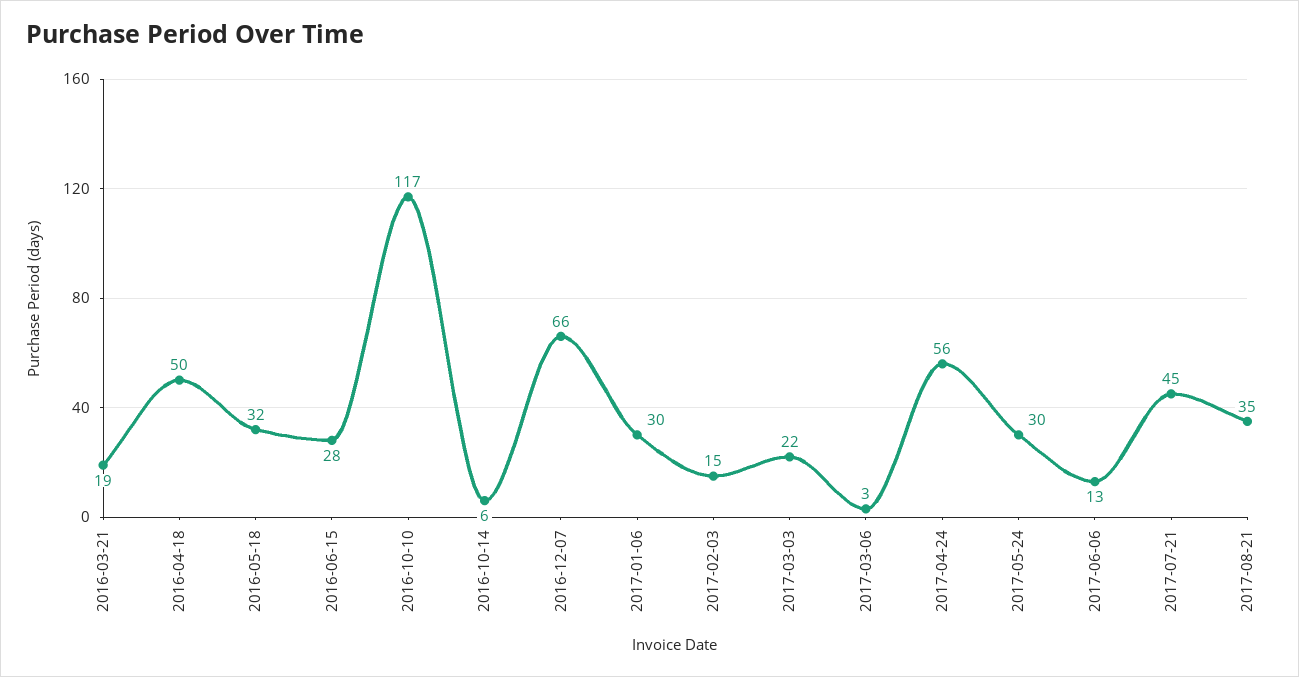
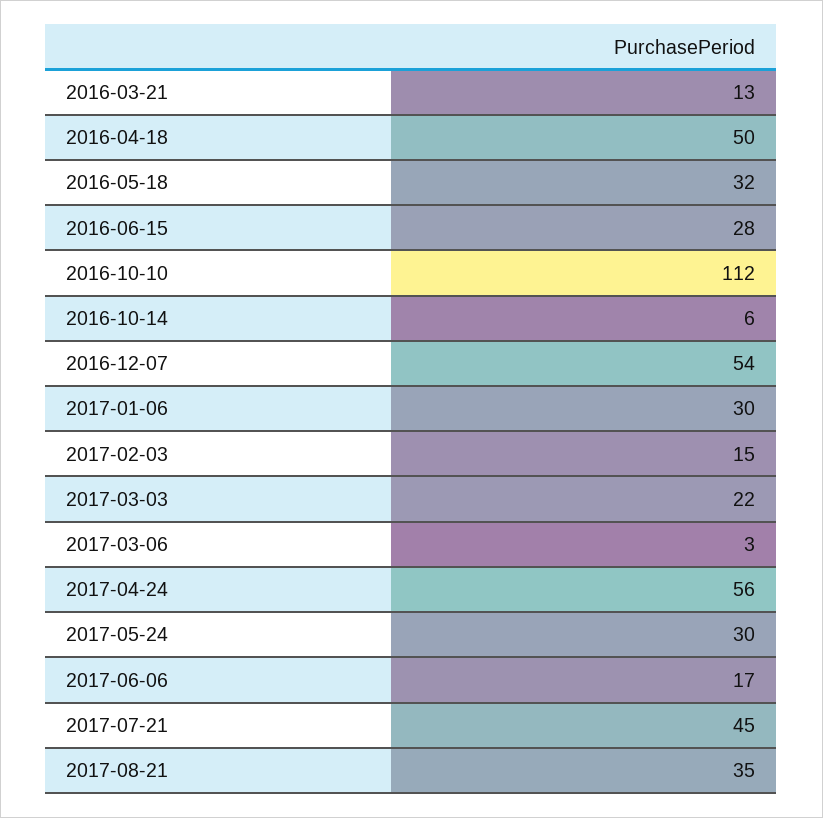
  {
-   "2016-03-21": 19,
+   "2016-03-21": 13,
    "2016-04-18": 50,
    "2016-05-18": 32,
    "2016-06-15": 28,
-   "2016-10-10": 117,
+   "2016-10-10": 112,
    "2016-10-14": 6,
-   "2016-12-07": 66,
+   "2016-12-07": 54,
    "2017-01-06": 30,
    "2017-02-03": 15,
    "2017-03-03": 22,
    "2017-03-06": 3,
    "2017-04-24": 56,
    "2017-05-24": 30,
-   "2017-06-06": 13,
+   "2017-06-06": 17,
    "2017-07-21": 45,
    "2017-08-21": 35
  }

